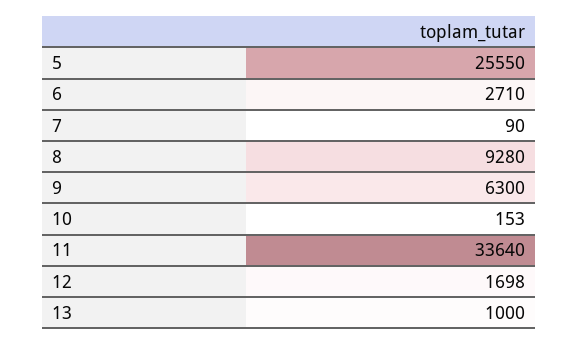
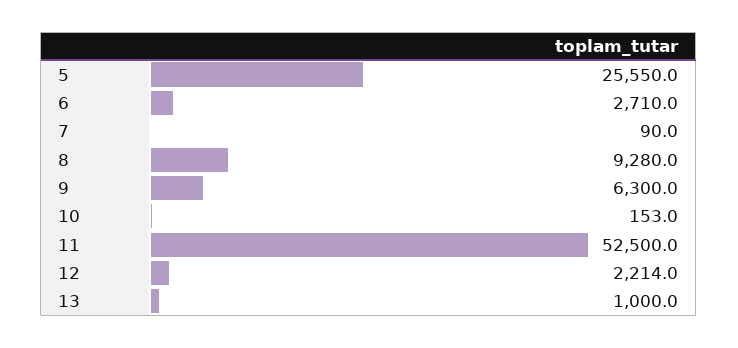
  {
    "5": 25550,
    "6": 2710,
    "7": 90,
    "8": 9280,
    "9": 6300,
    "10": 153,
-   "11": 33640,
+   "11": 52500,
-   "12": 1698,
+   "12": 2214,
    "13": 1000
  }

